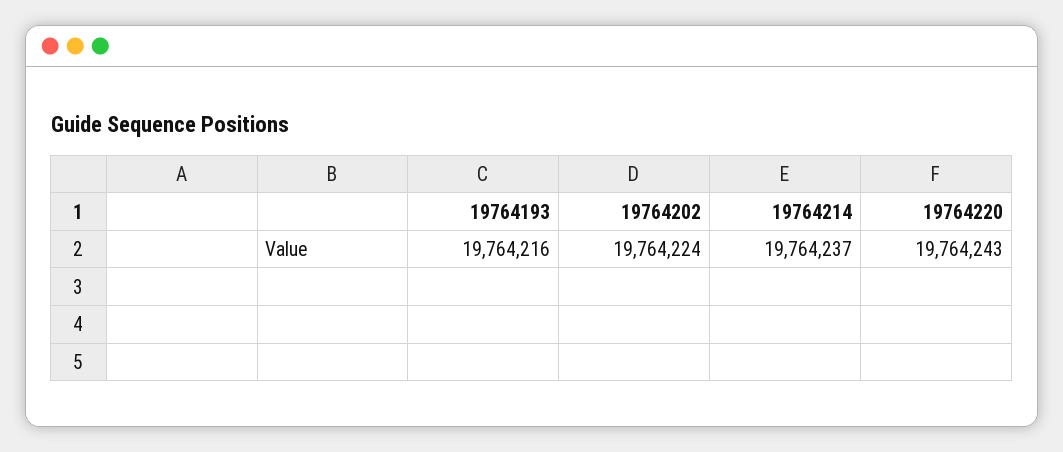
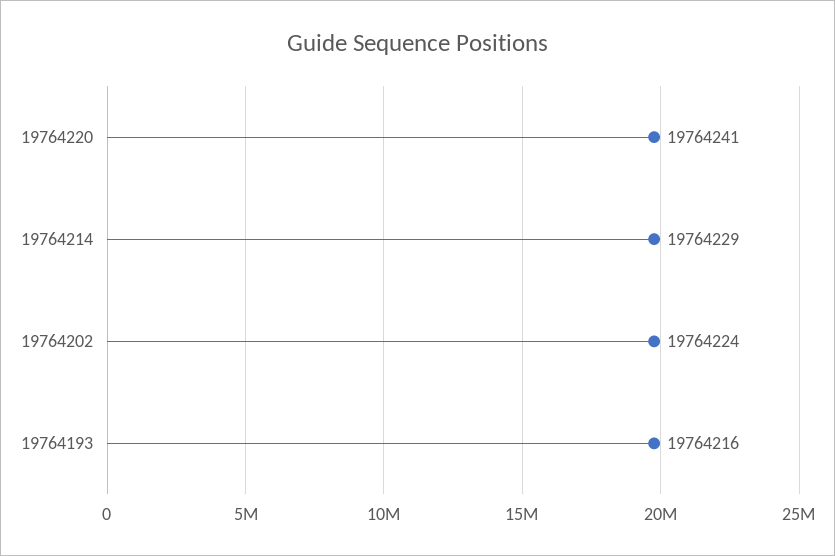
  {
    "19764193": 19764216,
    "19764202": 19764224,
-   "19764214": 19764237,
+   "19764214": 19764229,
-   "19764220": 19764243
+   "19764220": 19764241
  }

